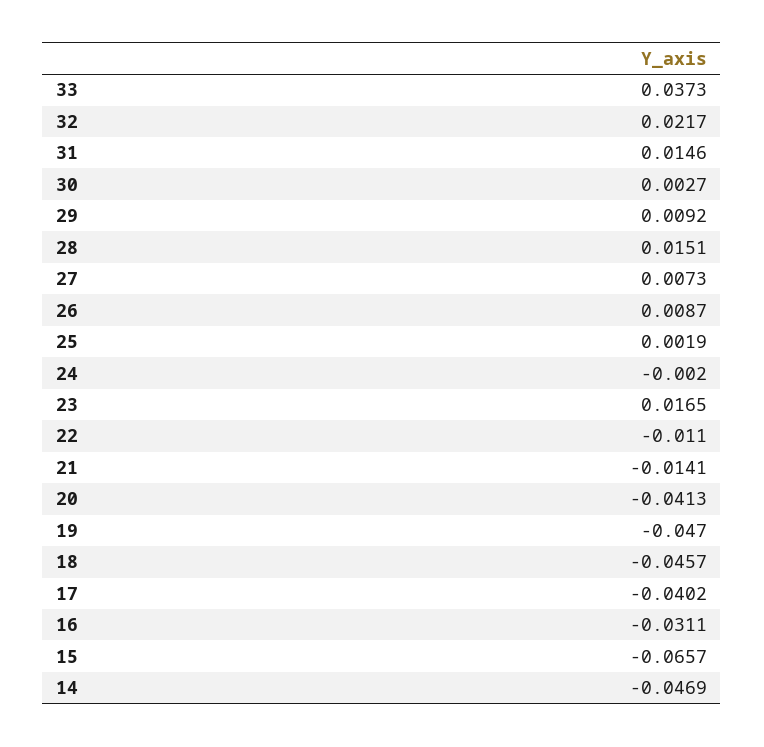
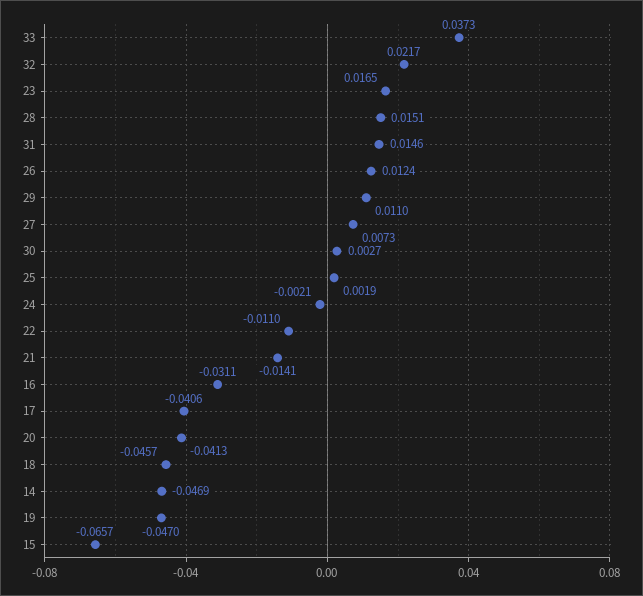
  {
    "33": 0.0373,
    "32": 0.0217,
    "31": 0.0146,
    "30": 0.0027,
-   "29": 0.0092,
+   "29": 0.011,
    "28": 0.0151,
    "27": 0.0073,
-   "26": 0.0087,
+   "26": 0.0124,
    "25": 0.0019,
-   "24": -0.002,
+   "24": -0.0021,
    "23": 0.0165,
    "22": -0.011,
    "21": -0.0141,
    "20": -0.0413,
    "19": -0.047,
    "18": -0.0457,
-   "17": -0.0402,
+   "17": -0.0406,
    "16": -0.0311,
    "15": -0.0657,
    "14": -0.0469
  }

